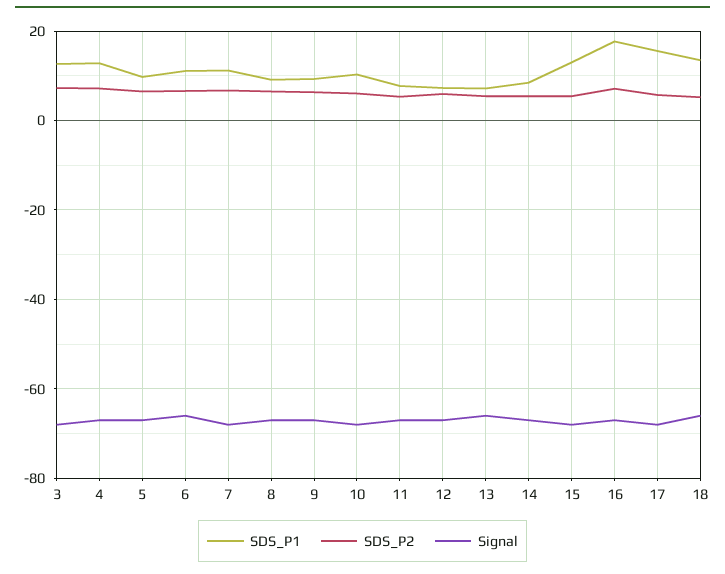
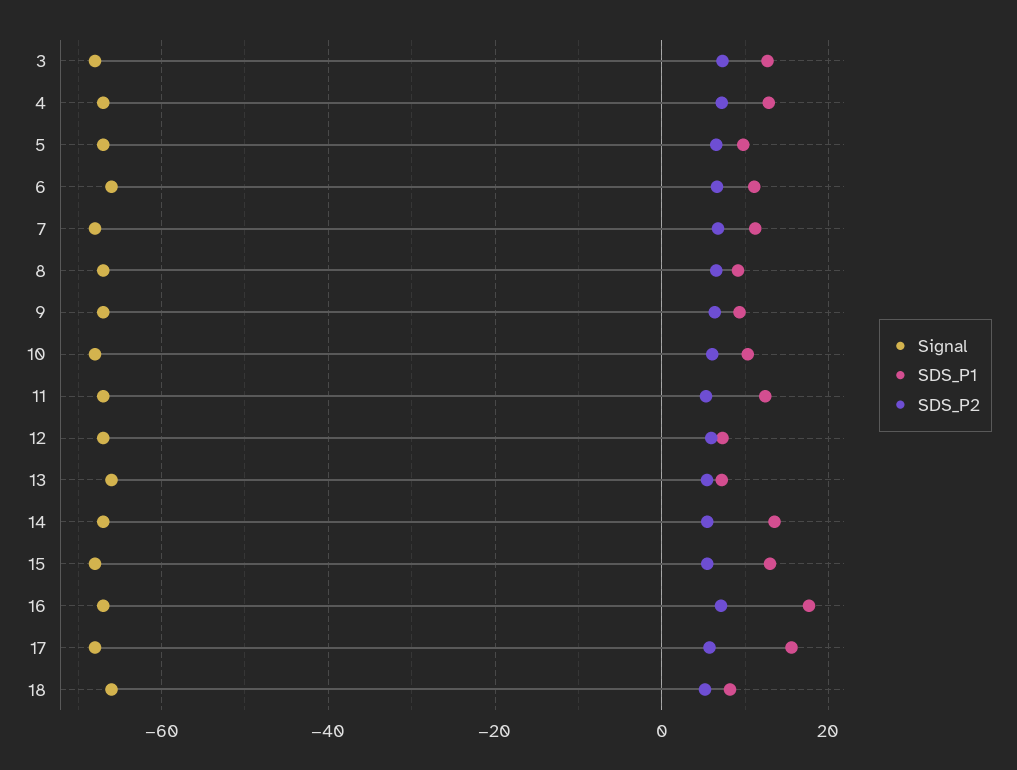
  {
    "SDS_P1": {
      "3": 12,
      "4": 12,
      "5": 10,
      "6": 12,
      "7": 12,
      "8": 10,
      "9": 10,
      "10": 10,
-     "11": 8,
+     "11": 12,
      "12": 8,
      "13": 8,
-     "14": 8,
+     "14": 14,
      "15": 12,
      "16": 18,
      "17": 16,
-     "18": 14
+     "18": 8
    },
    "SDS_P2": {
      "3": 8,
      "4": 8,
      "5": 6,
      "6": 6,
      "7": 6,
      "8": 6,
      "9": 6,
      "10": 6,
      "11": 6,
      "12": 6,
      "13": 6,
      "14": 6,
      "15": 6,
      "16": 8,
      "17": 6,
      "18": 6
    },
    "Signal": {
      "3": -68,
      "4": -68,
      "5": -68,
      "6": -66,
      "7": -68,
      "8": -68,
      "9": -68,
      "10": -68,
      "11": -68,
      "12": -68,
      "13": -66,
      "14": -68,
      "15": -68,
      "16": -68,
      "17": -68,
      "18": -66
    }
  }

